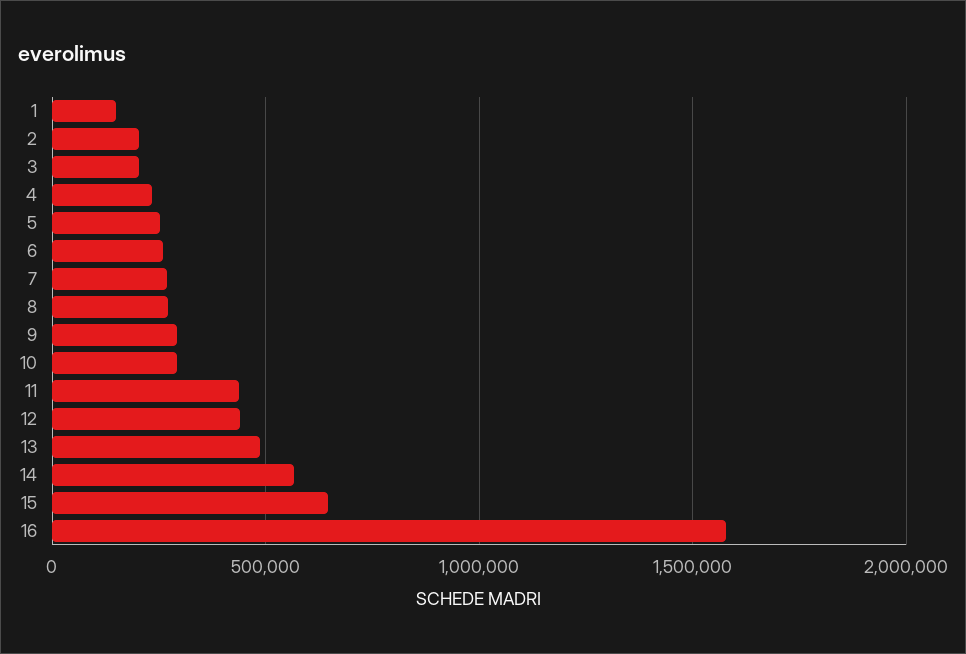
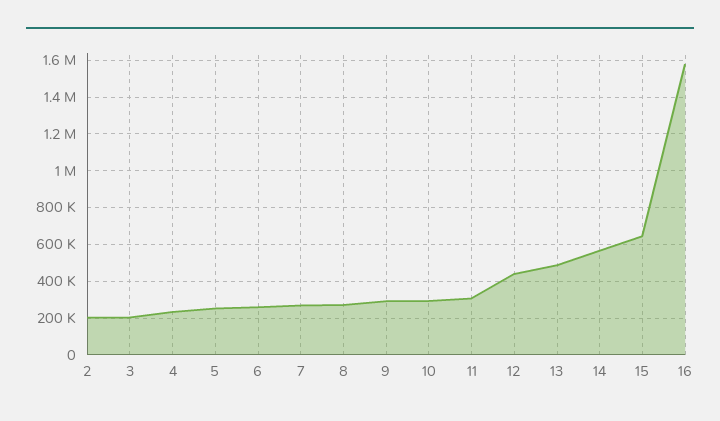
  {
-   "1": 150000,
    "2": 200000,
    "3": 200000,
    "4": 250000,
    "5": 250000,
    "6": 250000,
    "7": 250000,
    "8": 250000,
    "9": 300000,
    "10": 300000,
-   "11": 450000,
+   "11": 300000,
    "12": 450000,
    "13": 500000,
    "14": 550000,
    "15": 650000,
    "16": 1600000
  }

